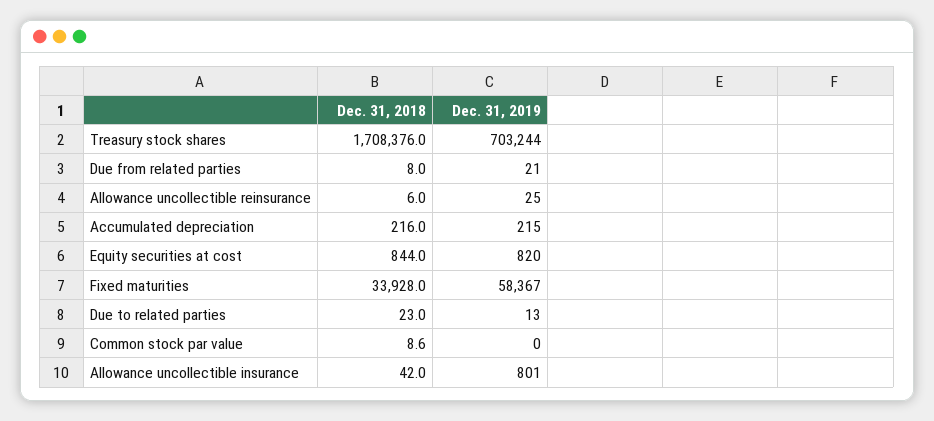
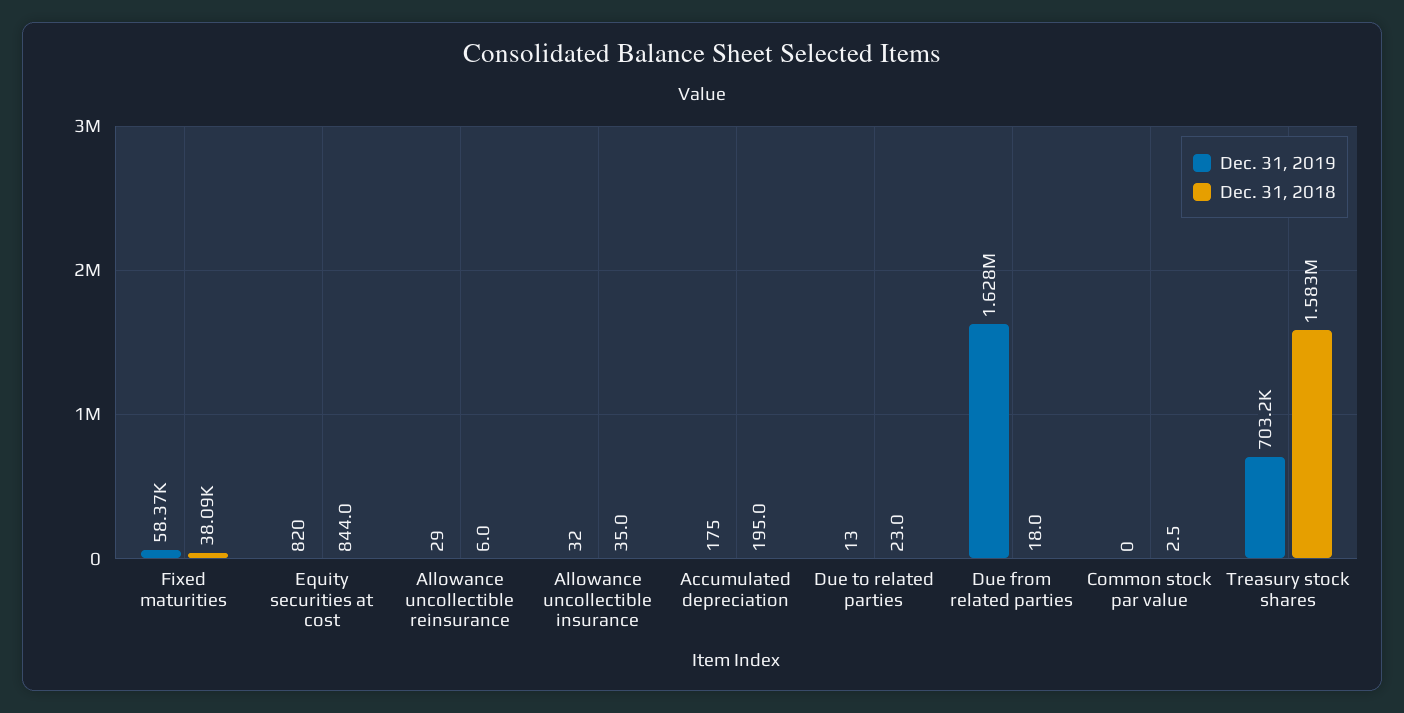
  {
    "Dec. 31, 2018": {
-     "Treasury stock shares": 1708376,
+     "Treasury stock shares": 1583000,
-     "Due from related parties": 8,
+     "Due from related parties": 18,
      "Allowance uncollectible reinsurance": 6,
-     "Accumulated depreciation": 216,
+     "Accumulated depreciation": 195,
      "Equity securities at cost": 844,
-     "Fixed maturities": 33928,
+     "Fixed maturities": 38090,
      "Due to related parties": 23,
-     "Common stock par value": 8.6,
+     "Common stock par value": 2.5,
-     "Allowance uncollectible insurance": 42
+     "Allowance uncollectible insurance": 35
    },
    "Dec. 31, 2019": {
      "Treasury stock shares": 703244,
-     "Due from related parties": 21,
+     "Due from related parties": 1628000,
-     "Allowance uncollectible reinsurance": 25,
+     "Allowance uncollectible reinsurance": 29,
-     "Accumulated depreciation": 215,
+     "Accumulated depreciation": 175,
      "Equity securities at cost": 820,
      "Fixed maturities": 58367,
      "Due to related parties": 13,
      "Common stock par value": 0,
-     "Allowance uncollectible insurance": 801
+     "Allowance uncollectible insurance": 32
    }
  }

